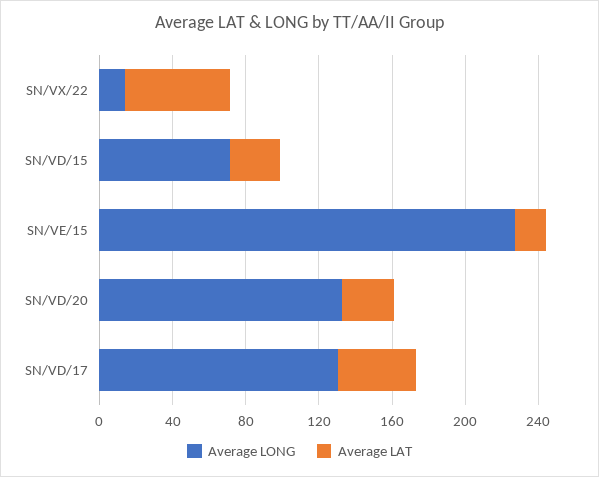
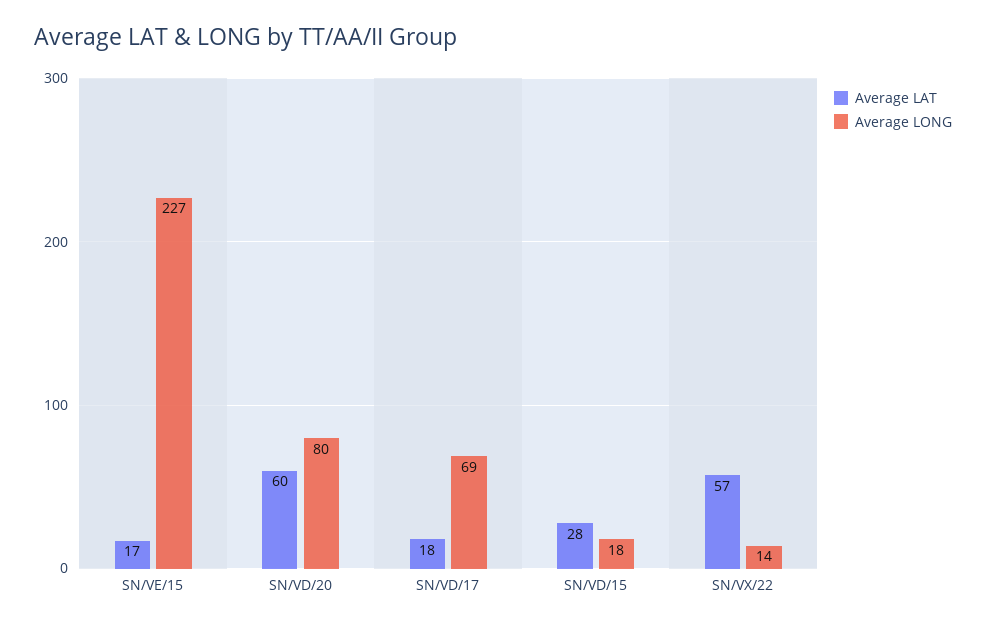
  {
    "Average LONG": {
      "SN/VX/22": 14,
-     "SN/VD/15": 70,
+     "SN/VD/15": 18,
      "SN/VE/15": 227,
-     "SN/VD/20": 130,
+     "SN/VD/20": 80,
-     "SN/VD/17": 130
+     "SN/VD/17": 69
    },
    "Average LAT": {
      "SN/VX/22": 57,
      "SN/VD/15": 28,
      "SN/VE/15": 17,
-     "SN/VD/20": 30,
+     "SN/VD/20": 60,
-     "SN/VD/17": 40
+     "SN/VD/17": 18
    }
  }

